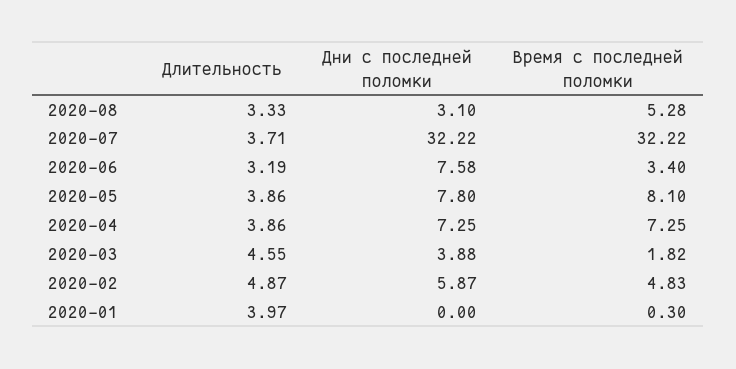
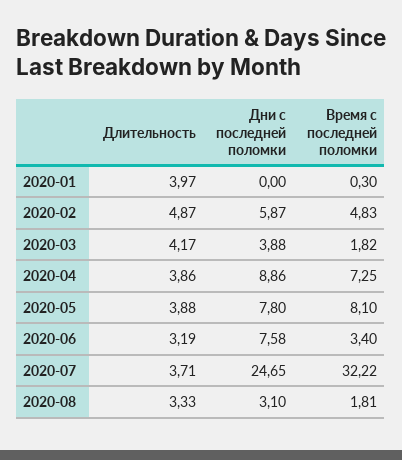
  {
    "Длительность": {
      "2020-08": 3.33,
      "2020-07": 3.71,
      "2020-06": 3.19,
-     "2020-05": 3.86,
+     "2020-05": 3.88,
      "2020-04": 3.86,
-     "2020-03": 4.55,
+     "2020-03": 4.17,
      "2020-02": 4.87,
      "2020-01": 3.97
    },
    "Дни с последней поломки": {
      "2020-08": 3.1,
-     "2020-07": 32.22,
+     "2020-07": 24.65,
      "2020-06": 7.58,
      "2020-05": 7.8,
-     "2020-04": 7.25,
+     "2020-04": 8.86,
      "2020-03": 3.88,
      "2020-02": 5.87,
      "2020-01": 0
    },
    "Время с последней поломки": {
-     "2020-08": 5.28,
+     "2020-08": 1.81,
      "2020-07": 32.22,
      "2020-06": 3.4,
      "2020-05": 8.1,
      "2020-04": 7.25,
      "2020-03": 1.82,
      "2020-02": 4.83,
      "2020-01": 0.3
    }
  }

